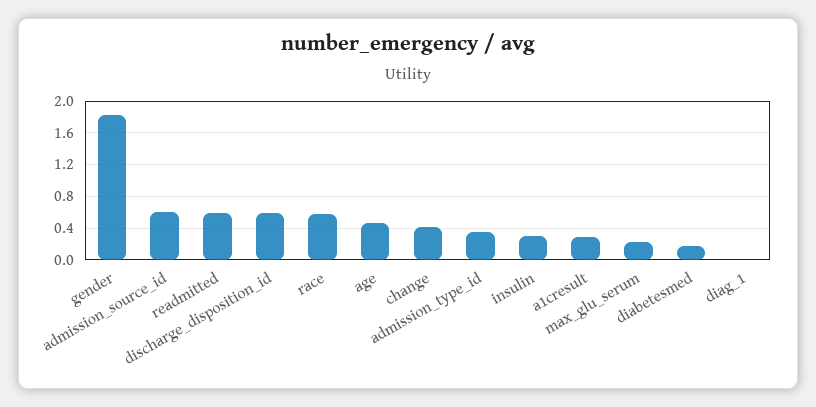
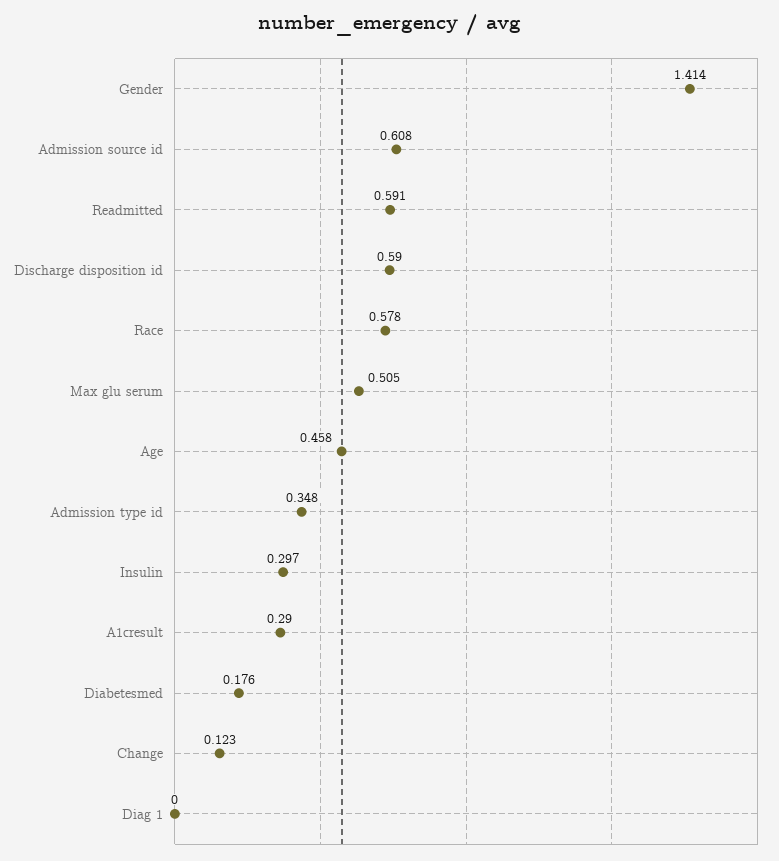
  {
-   "gender": 1.8,
+   "gender": 1.414,
    "admission_source_id": 0.608,
    "readmitted": 0.591,
    "discharge_disposition_id": 0.59,
    "race": 0.578,
    "age": 0.458,
-   "change": 0.4,
+   "change": 0.123,
    "admission_type_id": 0.348,
    "insulin": 0.297,
    "a1cresult": 0.29,
-   "max_glu_serum": 0.2,
+   "max_glu_serum": 0.505,
    "diabetesmed": 0.176,
    "diag_1": 0
  }

